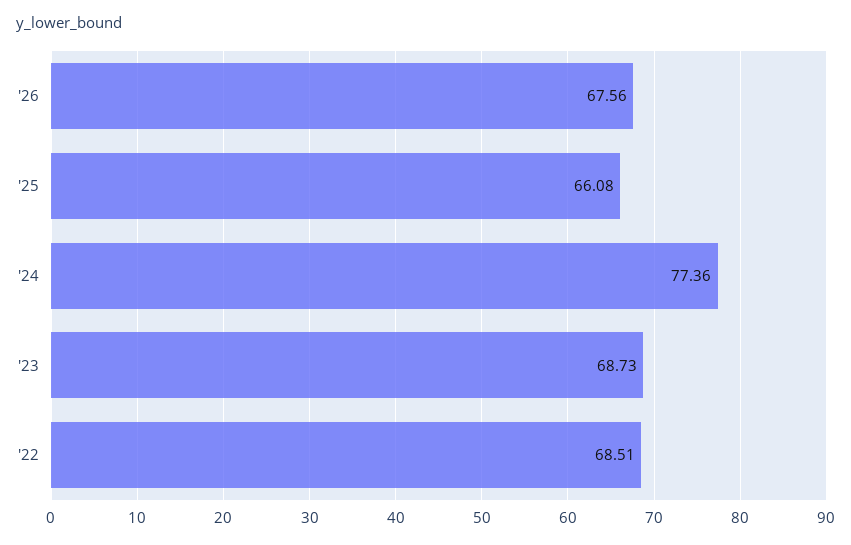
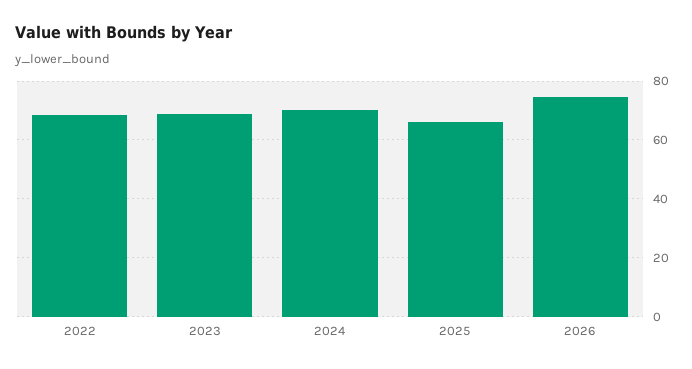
  {
-   "'26": 67.56,
+   "'26": 75,
    "'25": 66.08,
-   "'24": 77.36,
+   "'24": 70,
    "'23": 68.73,
    "'22": 68.51
  }

